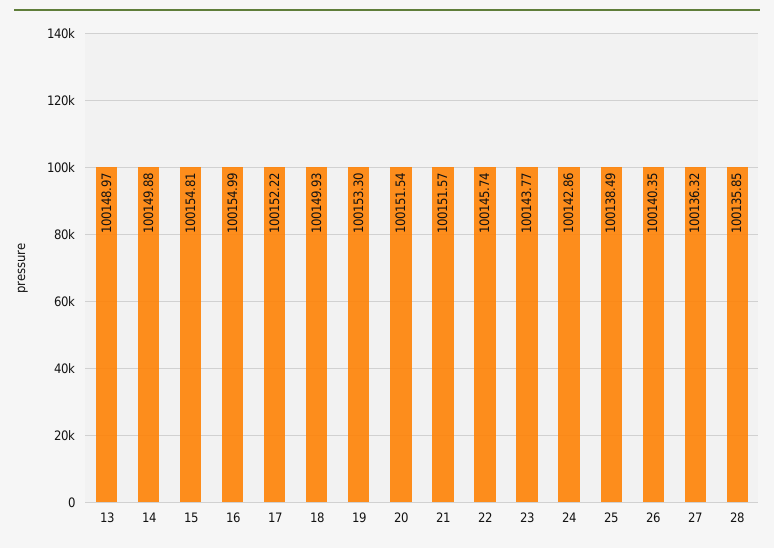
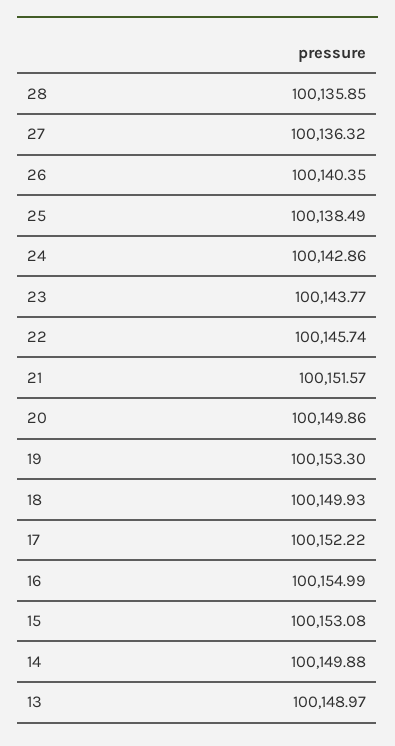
  {
    "13": 100148.97,
    "14": 100149.88,
-   "15": 100154.81,
+   "15": 100153.08,
    "16": 100154.99,
    "17": 100152.22,
    "18": 100149.93,
    "19": 100153.3,
-   "20": 100151.54,
+   "20": 100149.86,
    "21": 100151.57,
    "22": 100145.74,
    "23": 100143.77,
    "24": 100142.86,
    "25": 100138.49,
    "26": 100140.35,
    "27": 100136.32,
    "28": 100135.85
  }

